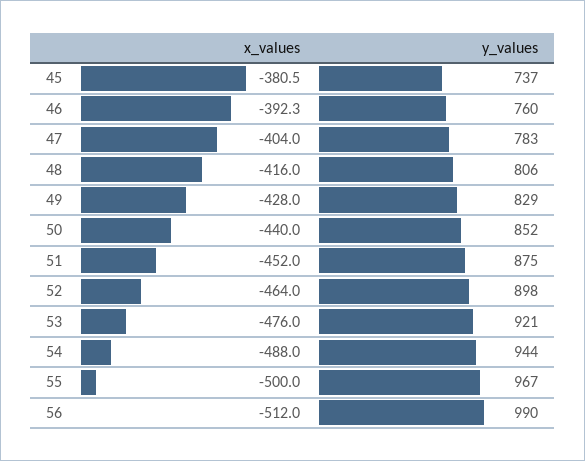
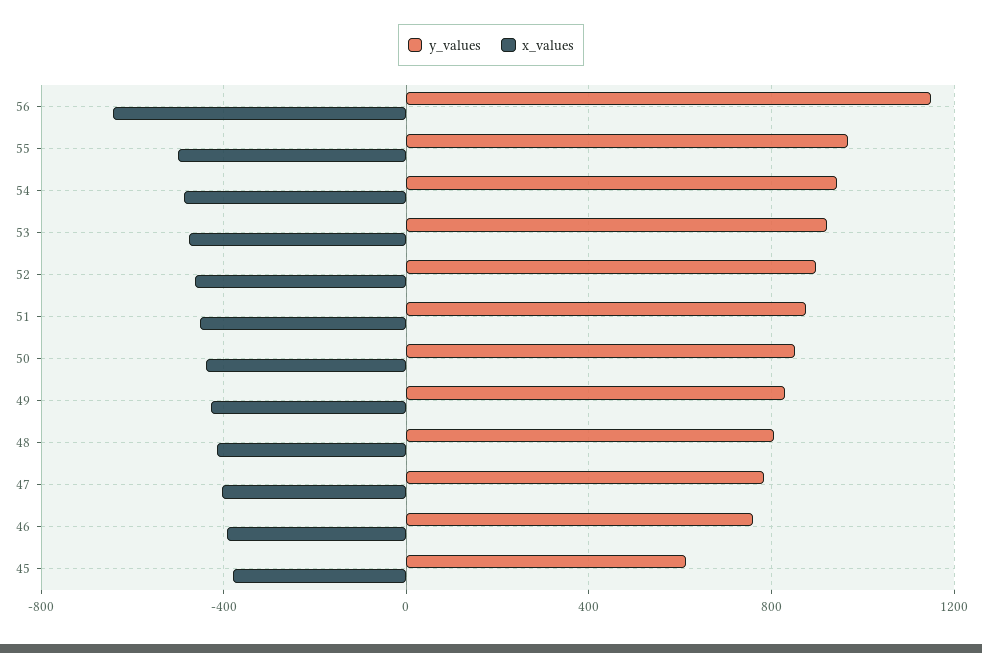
  {
    "x_values": {
      "45": -380.5,
      "46": -392.3,
      "47": -404,
      "48": -416,
      "49": -428,
      "50": -440,
      "51": -452,
      "52": -464,
      "53": -476,
      "54": -488,
      "55": -500,
-     "56": -512
+     "56": -650
    },
    "y_values": {
-     "45": 737,
+     "45": 600,
      "46": 760,
      "47": 783,
      "48": 806,
      "49": 829,
      "50": 852,
      "51": 875,
      "52": 898,
      "53": 921,
      "54": 944,
      "55": 967,
-     "56": 990
+     "56": 1150
    }
  }

